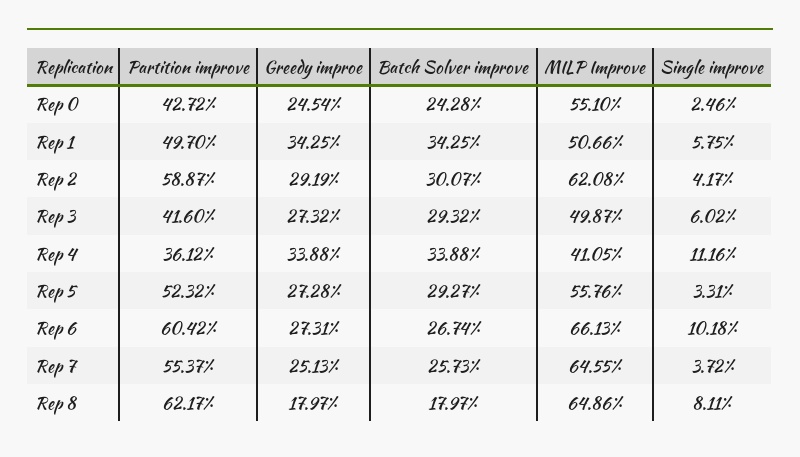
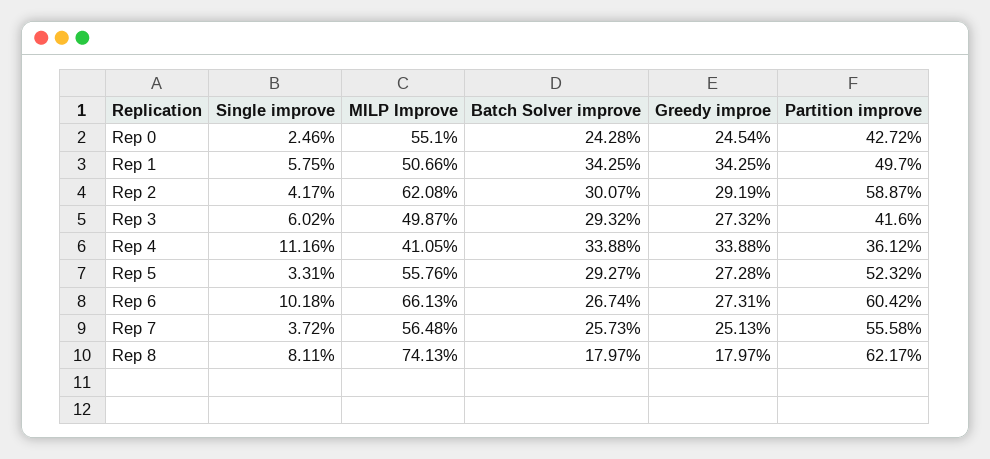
  {
    "Partition improve": {
      "Rep 0": 42.72,
      "Rep 1": 49.7,
      "Rep 2": 58.87,
      "Rep 3": 41.6,
      "Rep 4": 36.12,
      "Rep 5": 52.32,
      "Rep 6": 60.42,
-     "Rep 7": 55.37,
+     "Rep 7": 55.58,
      "Rep 8": 62.17
    },
    "Greedy improe": {
      "Rep 0": 24.54,
      "Rep 1": 34.25,
      "Rep 2": 29.19,
      "Rep 3": 27.32,
      "Rep 4": 33.88,
      "Rep 5": 27.28,
      "Rep 6": 27.31,
      "Rep 7": 25.13,
      "Rep 8": 17.97
    },
    "Batch Solver improve": {
      "Rep 0": 24.28,
      "Rep 1": 34.25,
      "Rep 2": 30.07,
      "Rep 3": 29.32,
      "Rep 4": 33.88,
      "Rep 5": 29.27,
      "Rep 6": 26.74,
      "Rep 7": 25.73,
      "Rep 8": 17.97
    },
    "MILP Improve": {
      "Rep 0": 55.1,
      "Rep 1": 50.66,
      "Rep 2": 62.08,
      "Rep 3": 49.87,
      "Rep 4": 41.05,
      "Rep 5": 55.76,
      "Rep 6": 66.13,
-     "Rep 7": 64.55,
+     "Rep 7": 56.48,
-     "Rep 8": 64.86
+     "Rep 8": 74.13
    },
    "Single improve": {
      "Rep 0": 2.46,
      "Rep 1": 5.75,
      "Rep 2": 4.17,
      "Rep 3": 6.02,
      "Rep 4": 11.16,
      "Rep 5": 3.31,
      "Rep 6": 10.18,
      "Rep 7": 3.72,
      "Rep 8": 8.11
    }
  }

